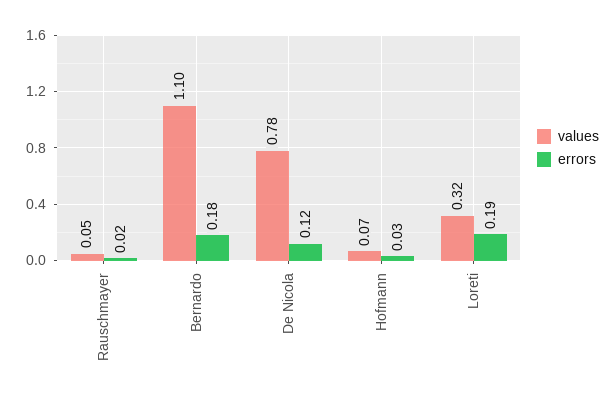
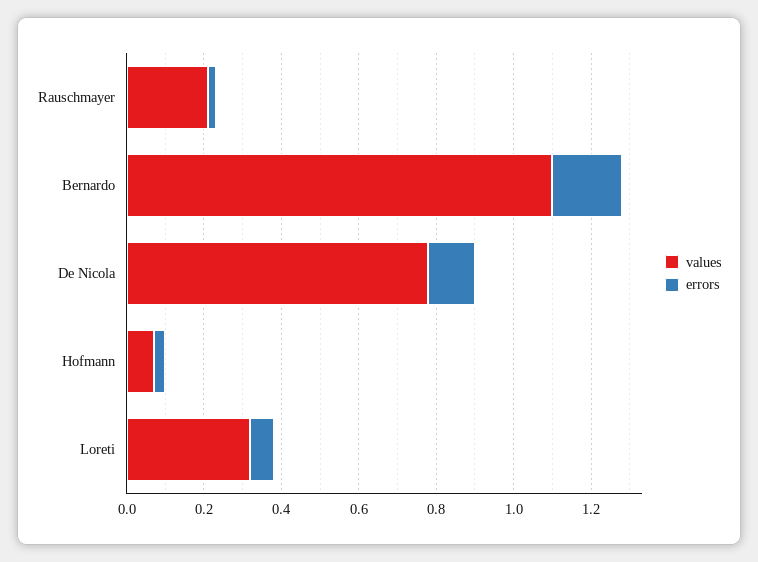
  {
    "values": {
-     "Rauschmayer": 0.05,
+     "Rauschmayer": 0.2,
      "Bernardo": 1.1,
      "De Nicola": 0.78,
      "Hofmann": 0.07,
      "Loreti": 0.32
    },
    "errors": {
      "Rauschmayer": 0.02,
      "Bernardo": 0.18,
      "De Nicola": 0.12,
      "Hofmann": 0.03,
-     "Loreti": 0.19
+     "Loreti": 0.05
    }
  }

